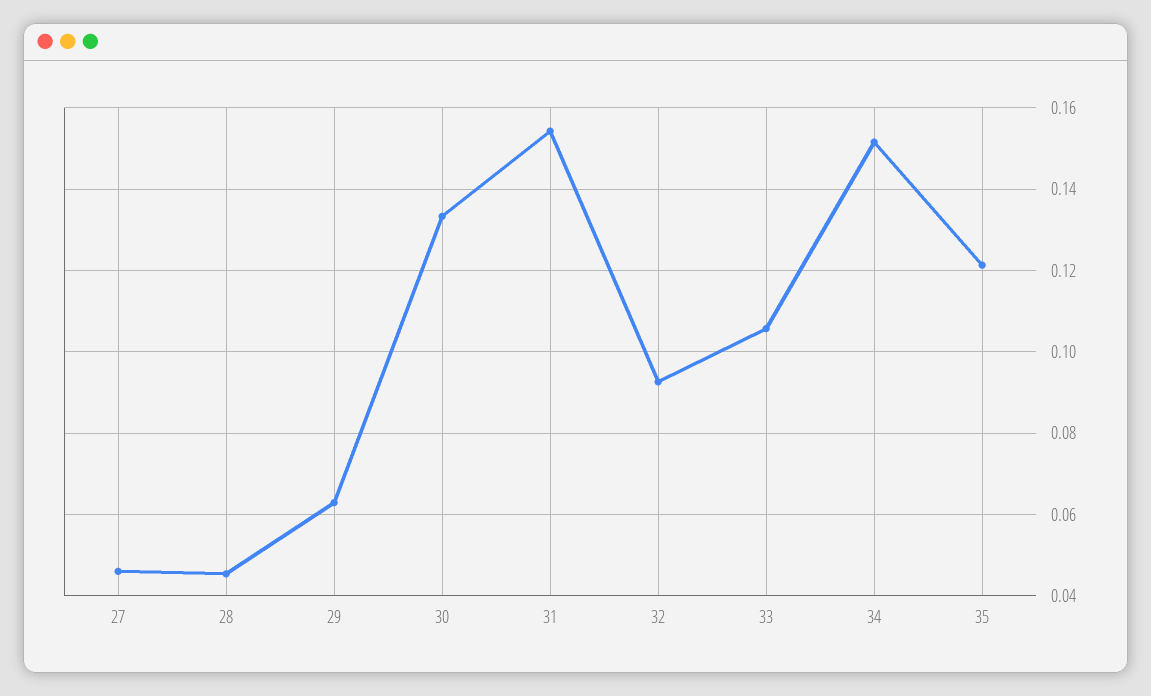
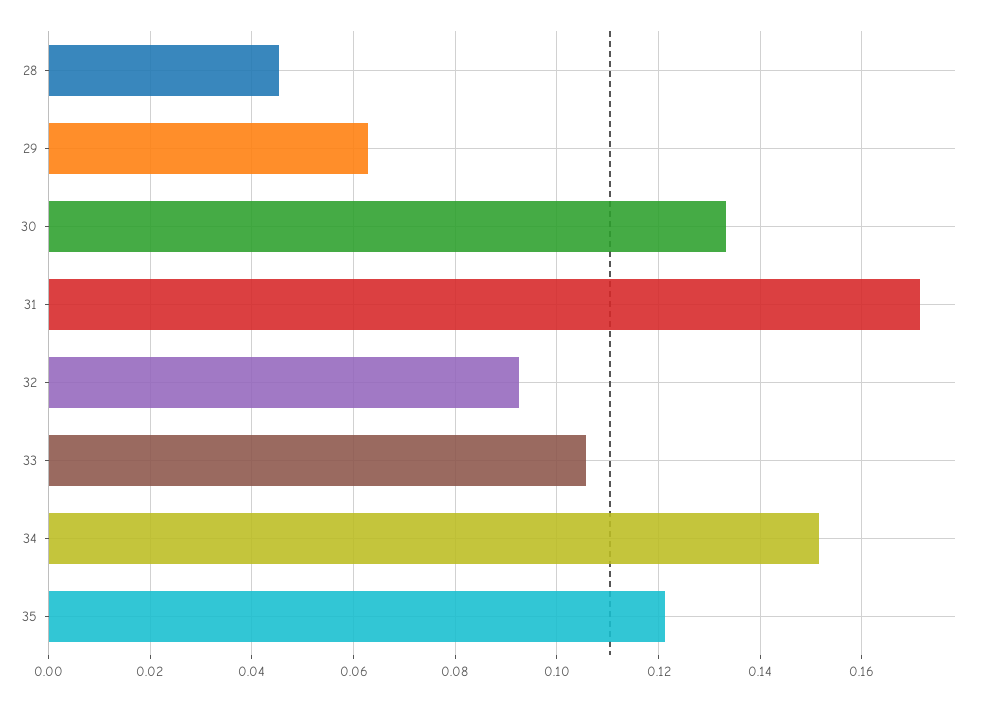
  {
-   "27": 0.046,
    "28": 0.046,
    "29": 0.062,
    "30": 0.134,
-   "31": 0.154,
+   "31": 0.172,
    "32": 0.092,
    "33": 0.106,
    "34": 0.152,
    "35": 0.122
  }

